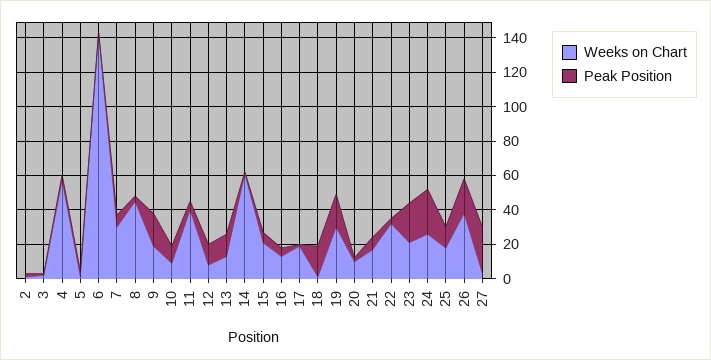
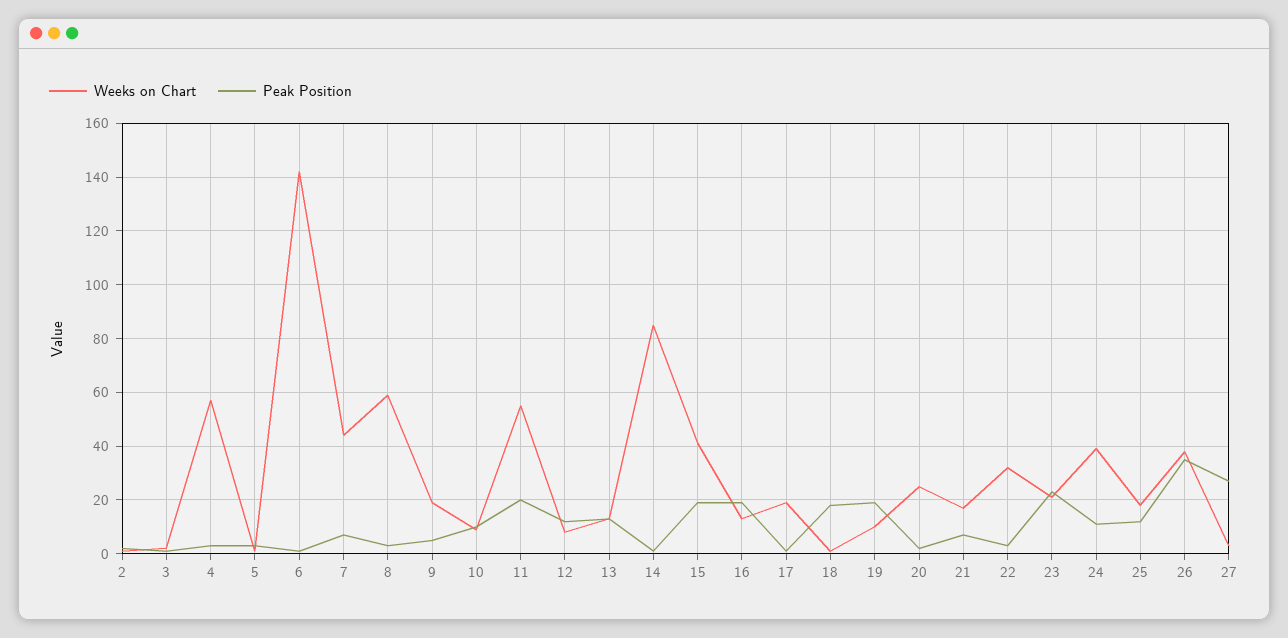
  {
    "Weeks on Chart": {
      "2": 0,
      "3": 0,
      "4": 55,
      "5": 0,
      "6": 140,
-     "7": 30,
+     "7": 45,
-     "8": 45,
+     "8": 60,
      "9": 20,
      "10": 10,
-     "11": 40,
+     "11": 55,
      "12": 10,
      "13": 15,
-     "14": 60,
+     "14": 85,
-     "15": 20,
+     "15": 40,
      "16": 15,
      "17": 20,
      "18": 0,
-     "19": 30,
+     "19": 10,
-     "20": 10,
+     "20": 25,
      "21": 15,
      "22": 30,
      "23": 20,
-     "24": 25,
+     "24": 40,
      "25": 20,
      "26": 40,
      "27": 5
    },
    "Peak Position": {
      "2": 0,
      "3": 0,
      "4": 5,
      "5": 5,
      "6": 0,
      "7": 5,
      "8": 5,
-     "9": 20,
+     "9": 5,
      "10": 10,
-     "11": 5,
+     "11": 20,
      "12": 10,
      "13": 15,
      "14": 0,
-     "15": 5,
+     "15": 20,
-     "16": 5,
+     "16": 20,
      "17": 0,
      "18": 20,
      "19": 20,
      "20": 0,
      "21": 5,
      "22": 5,
      "23": 25,
-     "24": 25,
+     "24": 10,
      "25": 10,
-     "26": 20,
+     "26": 35,
      "27": 25
    }
  }

